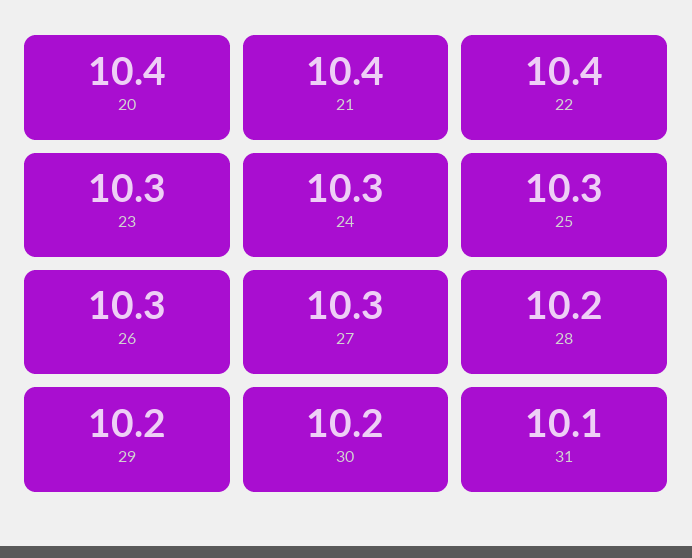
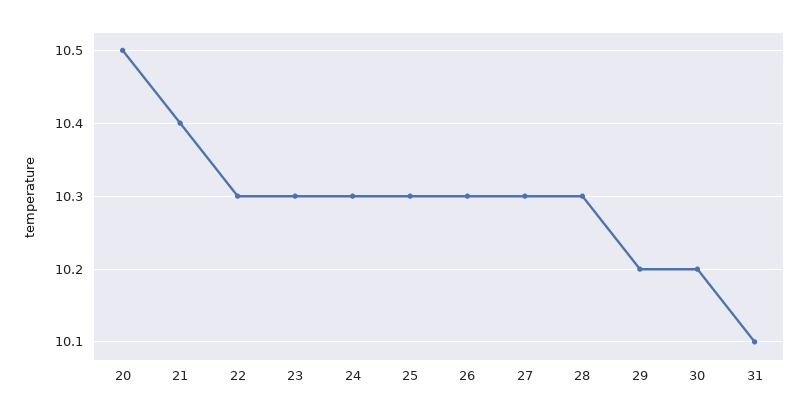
  {
-   "20": 10.4,
+   "20": 10.5,
    "21": 10.4,
-   "22": 10.4,
+   "22": 10.3,
    "23": 10.3,
    "24": 10.3,
    "25": 10.3,
    "26": 10.3,
    "27": 10.3,
-   "28": 10.2,
+   "28": 10.3,
    "29": 10.2,
    "30": 10.2,
    "31": 10.1
  }

